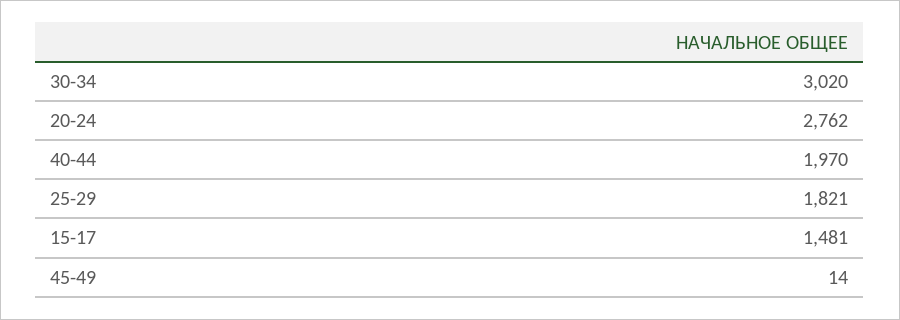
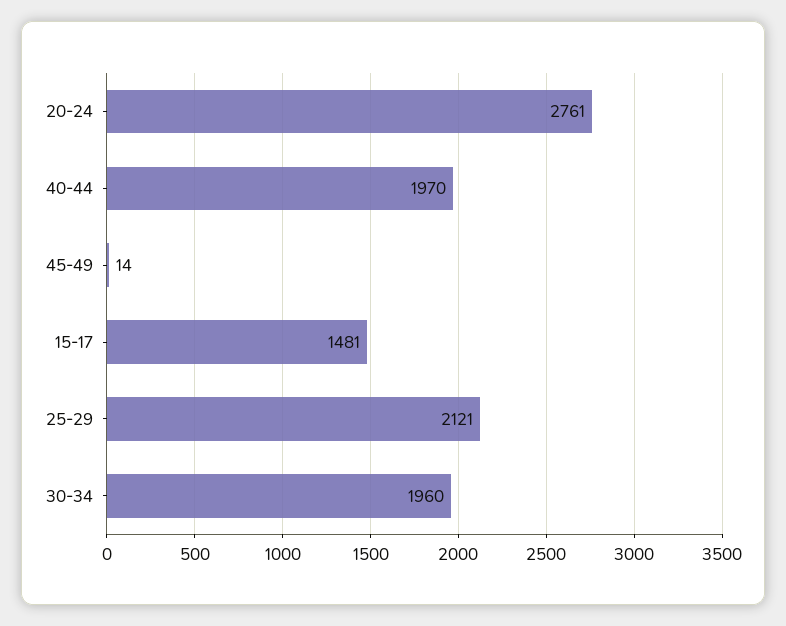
  {
-   "30-34": 3020,
+   "30-34": 1960,
-   "20-24": 2762,
+   "20-24": 2761,
    "40-44": 1970,
-   "25-29": 1821,
+   "25-29": 2121,
    "15-17": 1481,
    "45-49": 14
  }

